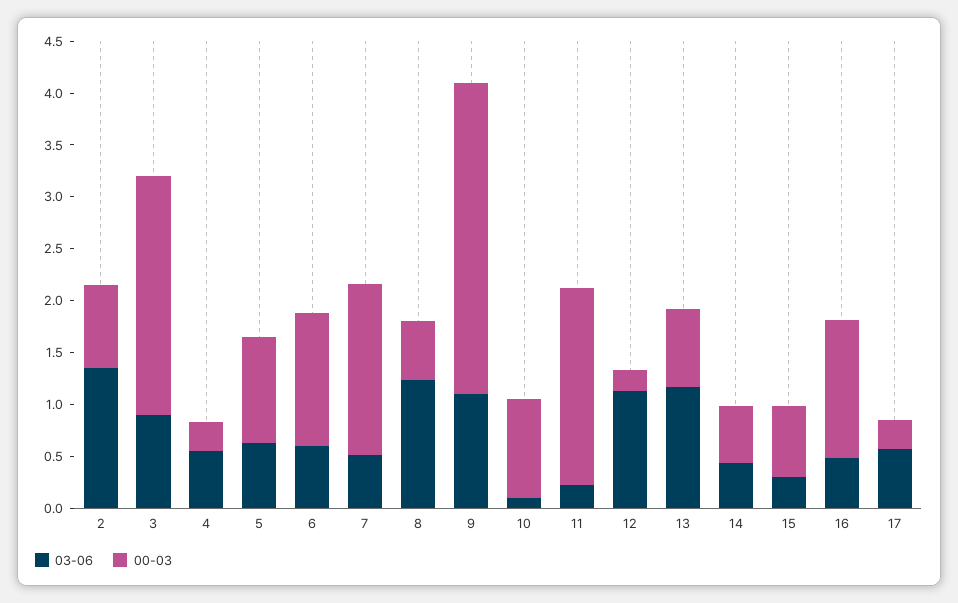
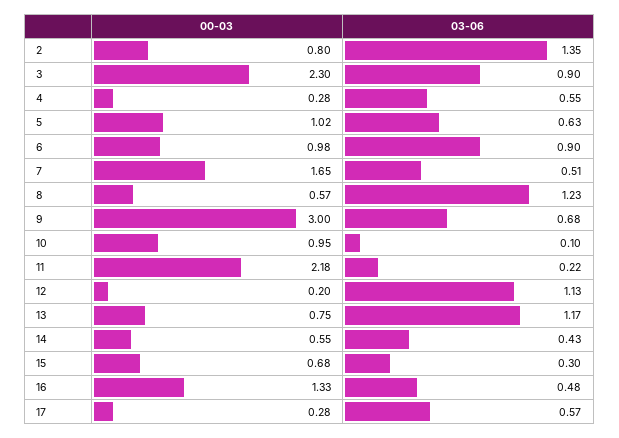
  {
    "03-06": {
      "2": 1.35,
      "3": 0.9,
      "4": 0.55,
      "5": 0.63,
-     "6": 0.6,
+     "6": 0.9,
      "7": 0.51,
      "8": 1.23,
-     "9": 1.1,
+     "9": 0.68,
      "10": 0.1,
      "11": 0.22,
      "12": 1.13,
      "13": 1.17,
      "14": 0.43,
      "15": 0.3,
      "16": 0.48,
      "17": 0.57
    },
    "00-03": {
      "2": 0.8,
      "3": 2.3,
      "4": 0.28,
      "5": 1.02,
-     "6": 1.3,
+     "6": 0.98,
      "7": 1.65,
      "8": 0.57,
      "9": 3,
      "10": 0.95,
-     "11": 1.9,
+     "11": 2.18,
      "12": 0.2,
      "13": 0.75,
      "14": 0.55,
      "15": 0.68,
      "16": 1.33,
      "17": 0.28
    }
  }

